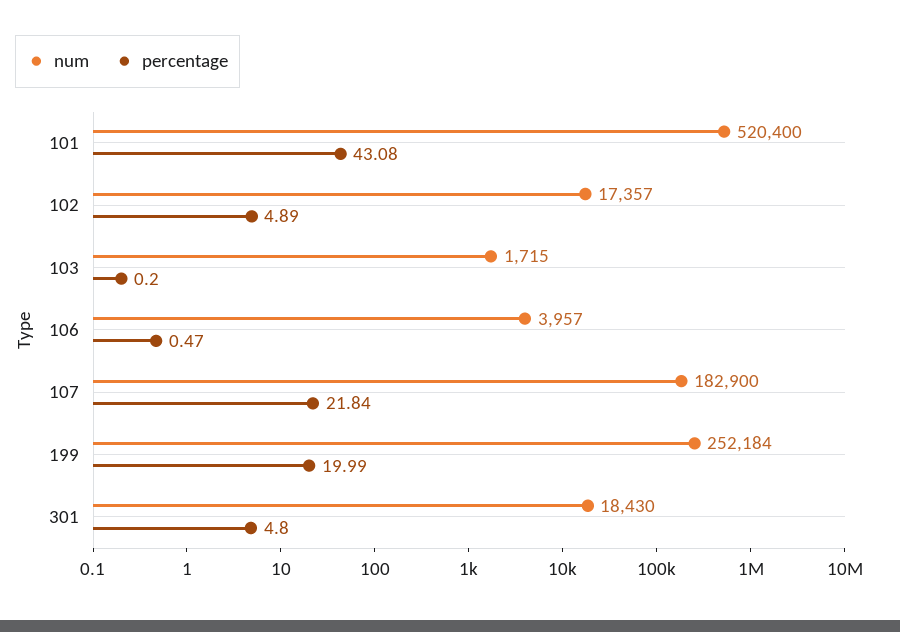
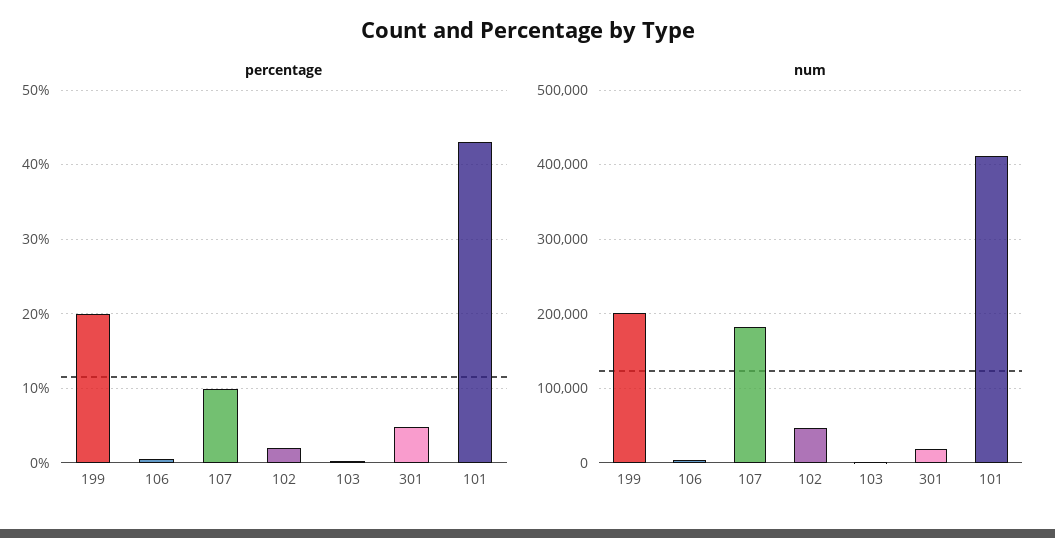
  {
    "num": {
-     "101": 520400,
+     "101": 410000,
-     "102": 17357,
+     "102": 50000,
      "103": 1715,
      "106": 3957,
      "107": 182900,
-     "199": 252184,
+     "199": 200000,
      "301": 18430
    },
    "percentage": {
      "101": 43.08,
-     "102": 4.89,
+     "102": 2,
      "103": 0.2,
      "106": 0.47,
-     "107": 21.84,
+     "107": 10,
      "199": 19.99,
      "301": 4.8
    }
  }

